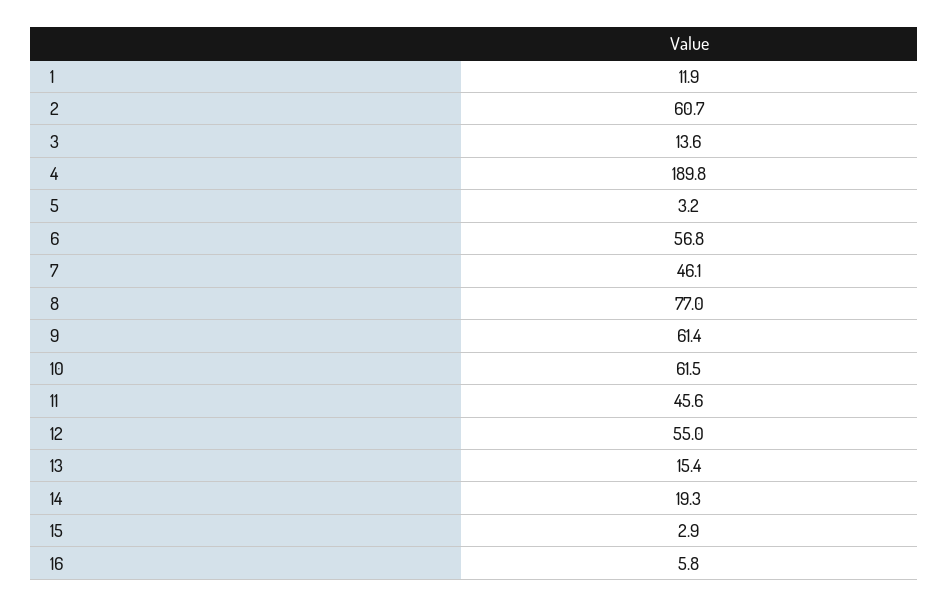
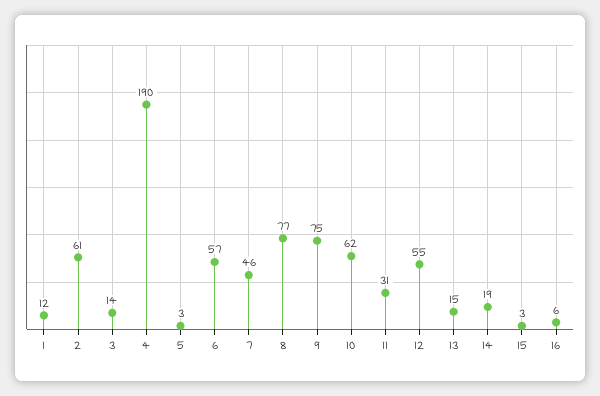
  {
    "1": 11.9,
    "2": 60.7,
    "3": 13.6,
    "4": 189.8,
    "5": 3.2,
    "6": 56.8,
    "7": 46.1,
    "8": 77,
-   "9": 61.4,
+   "9": 75,
    "10": 61.5,
-   "11": 45.6,
+   "11": 31,
    "12": 55,
    "13": 15.4,
    "14": 19.3,
    "15": 2.9,
    "16": 5.8
  }

